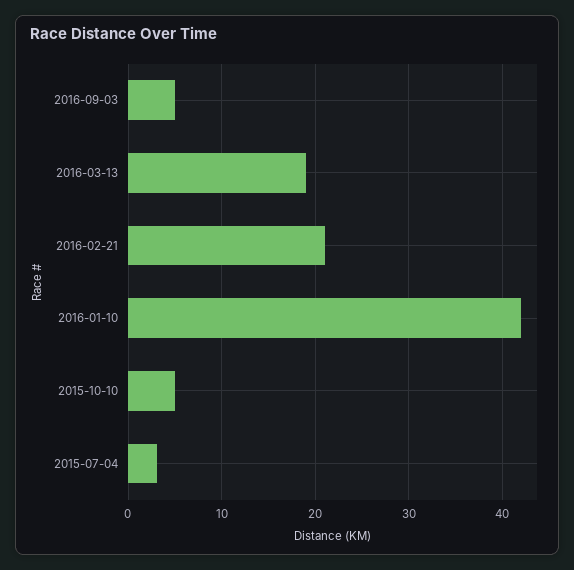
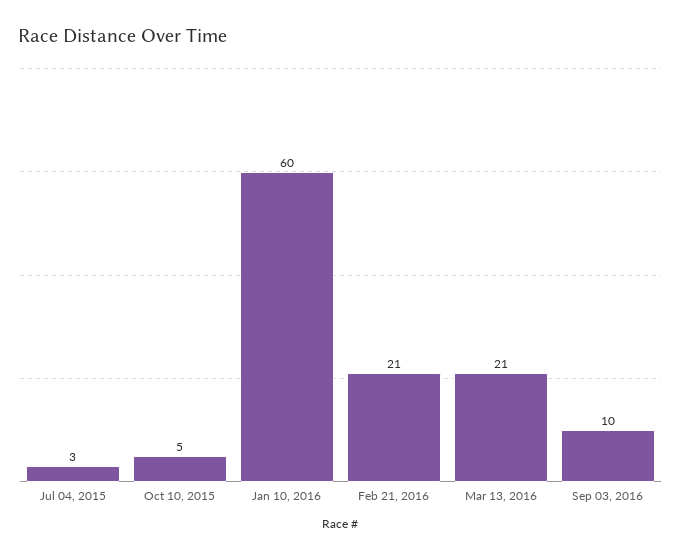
  {
-   "2016-09-03": 5,
+   "2016-09-03": 10,
-   "2016-03-13": 19,
+   "2016-03-13": 21,
    "2016-02-21": 21,
-   "2016-01-10": 42,
+   "2016-01-10": 60,
    "2015-10-10": 5,
    "2015-07-04": 3
  }

